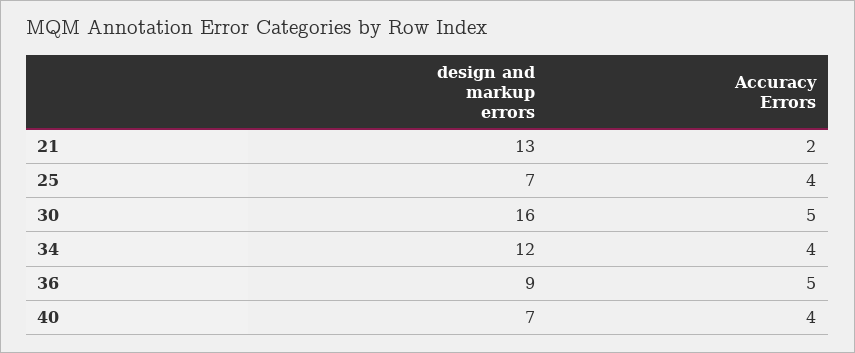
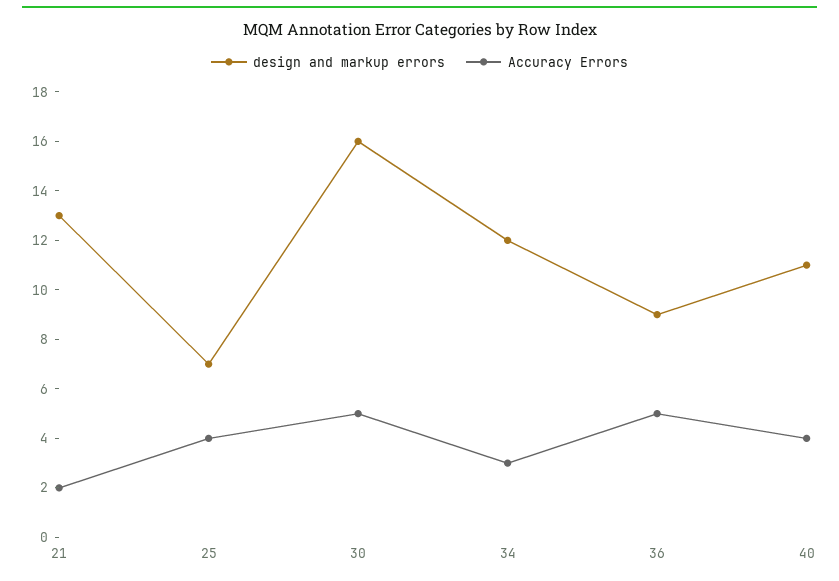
  {
    "design and markup errors": {
      "21": 13,
      "25": 7,
      "30": 16,
      "34": 12,
      "36": 9,
-     "40": 7
+     "40": 11
    },
    "Accuracy Errors": {
      "21": 2,
      "25": 4,
      "30": 5,
-     "34": 4,
+     "34": 3,
      "36": 5,
      "40": 4
    }
  }

